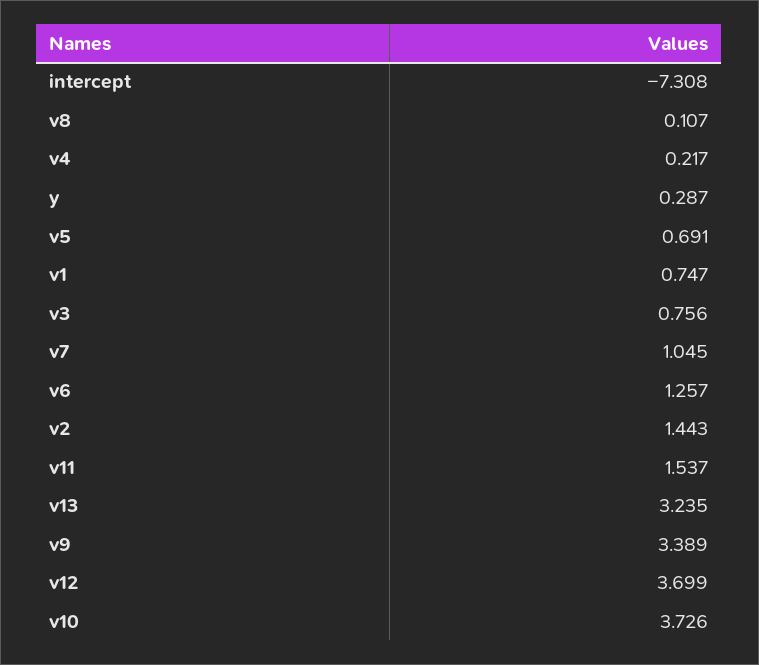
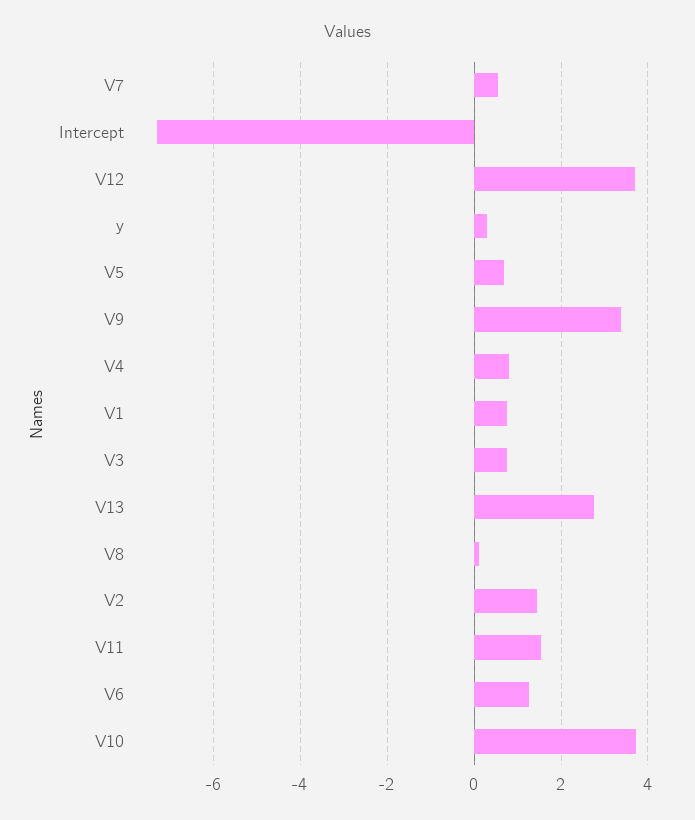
  {
    "intercept": -7.308,
    "v8": 0.107,
-   "v4": 0.217,
+   "v4": 0.8,
    "y": 0.287,
    "v5": 0.691,
    "v1": 0.747,
    "v3": 0.756,
-   "v7": 1.045,
+   "v7": 0.6,
    "v6": 1.257,
    "v2": 1.443,
    "v11": 1.537,
-   "v13": 3.235,
+   "v13": 2.8,
    "v9": 3.389,
    "v12": 3.699,
    "v10": 3.726
  }

